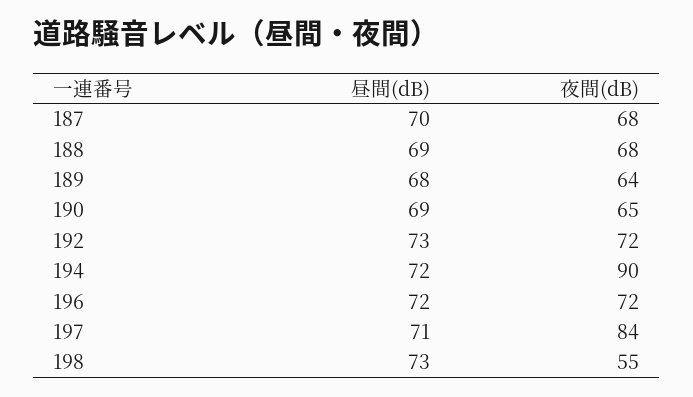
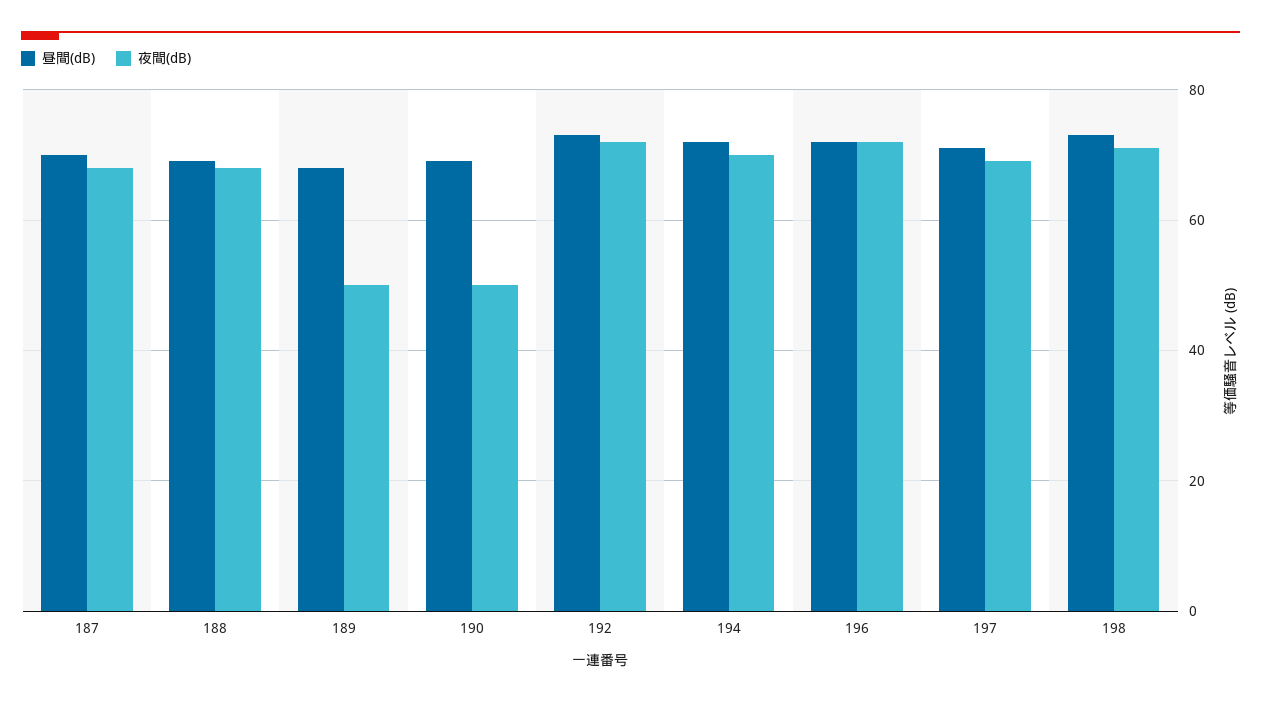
  {
    "昼間(dB)": {
      "187": 70,
      "188": 69,
      "189": 68,
      "190": 69,
      "192": 73,
      "194": 72,
      "196": 72,
      "197": 71,
      "198": 73
    },
    "夜間(dB)": {
      "187": 68,
      "188": 68,
-     "189": 64,
+     "189": 50,
-     "190": 65,
+     "190": 50,
      "192": 72,
-     "194": 90,
+     "194": 70,
      "196": 72,
-     "197": 84,
+     "197": 70,
-     "198": 55
+     "198": 70
    }
  }

